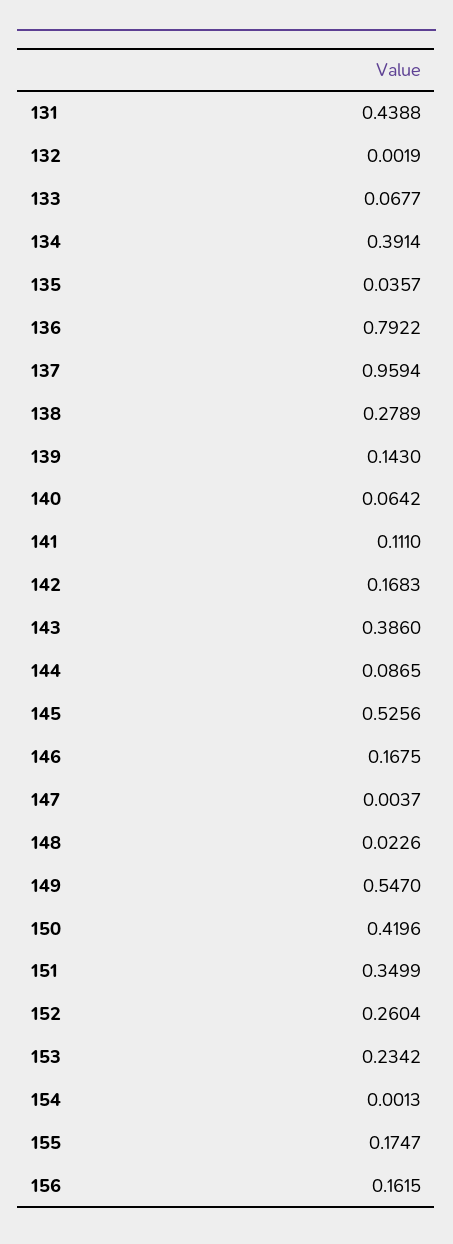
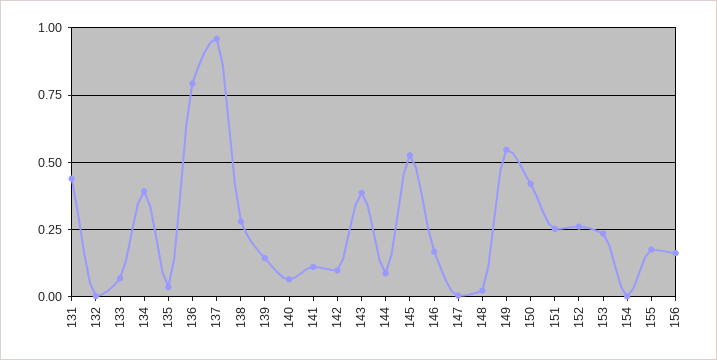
  {
    "131": 0.4388,
    "132": 0.0019,
    "133": 0.0677,
    "134": 0.3914,
    "135": 0.0357,
    "136": 0.7922,
    "137": 0.9594,
    "138": 0.2789,
    "139": 0.143,
    "140": 0.0642,
    "141": 0.111,
-   "142": 0.1683,
+   "142": 0.1,
    "143": 0.386,
    "144": 0.0865,
    "145": 0.5256,
    "146": 0.1675,
    "147": 0.0037,
    "148": 0.0226,
    "149": 0.547,
    "150": 0.4196,
-   "151": 0.3499,
+   "151": 0.25,
    "152": 0.2604,
    "153": 0.2342,
    "154": 0.0013,
    "155": 0.1747,
    "156": 0.1615
  }

